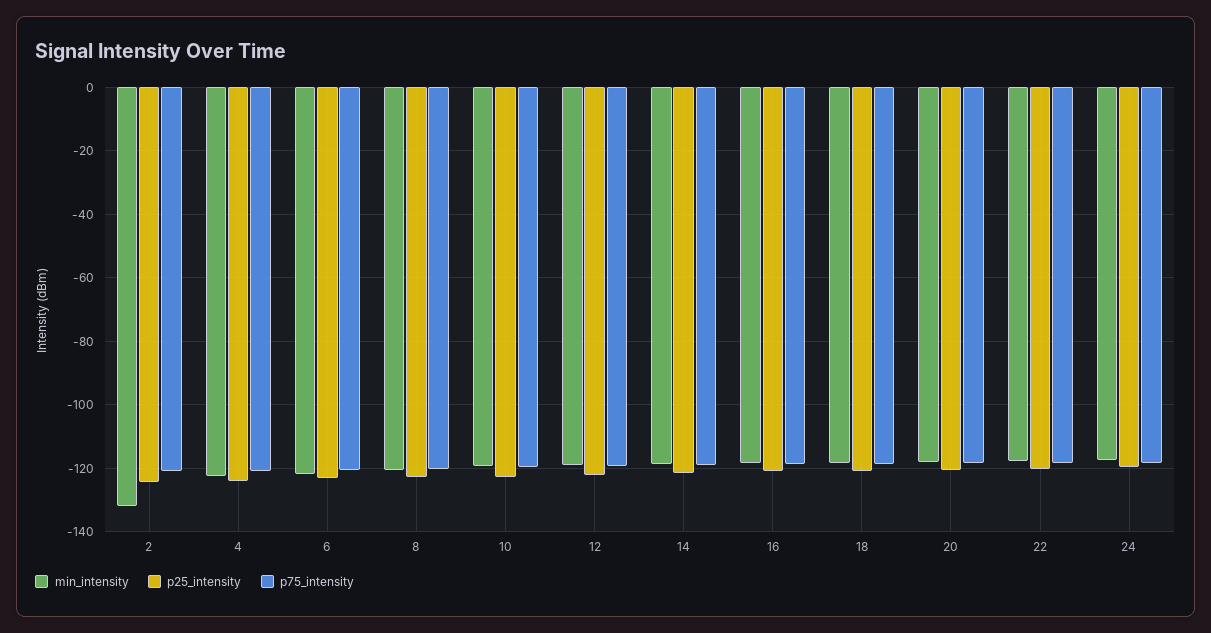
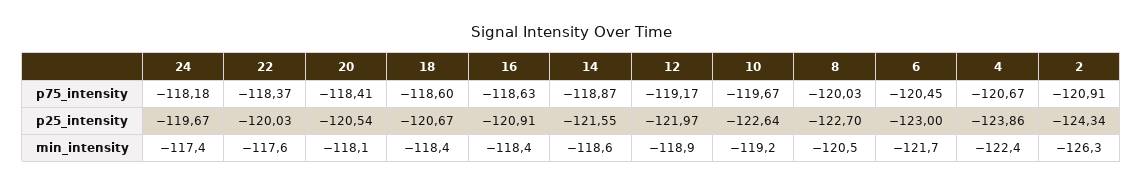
  {
    "min_intensity": {
-     "2": -132,
+     "2": -126.3,
      "4": -122.4,
      "6": -121.7,
      "8": -120.5,
      "10": -119.2,
      "12": -118.9,
      "14": -118.6,
      "16": -118.4,
      "18": -118.4,
      "20": -118.1,
      "22": -117.6,
      "24": -117.4
    },
    "p25_intensity": {
      "2": -124.34,
      "4": -123.86,
      "6": -123,
      "8": -122.7,
      "10": -122.64,
      "12": -121.97,
      "14": -121.55,
      "16": -120.91,
      "18": -120.67,
      "20": -120.54,
      "22": -120.03,
      "24": -119.67
    },
    "p75_intensity": {
      "2": -120.91,
      "4": -120.67,
      "6": -120.45,
      "8": -120.03,
      "10": -119.67,
      "12": -119.17,
      "14": -118.87,
      "16": -118.63,
      "18": -118.6,
      "20": -118.41,
      "22": -118.37,
      "24": -118.18
    }
  }

